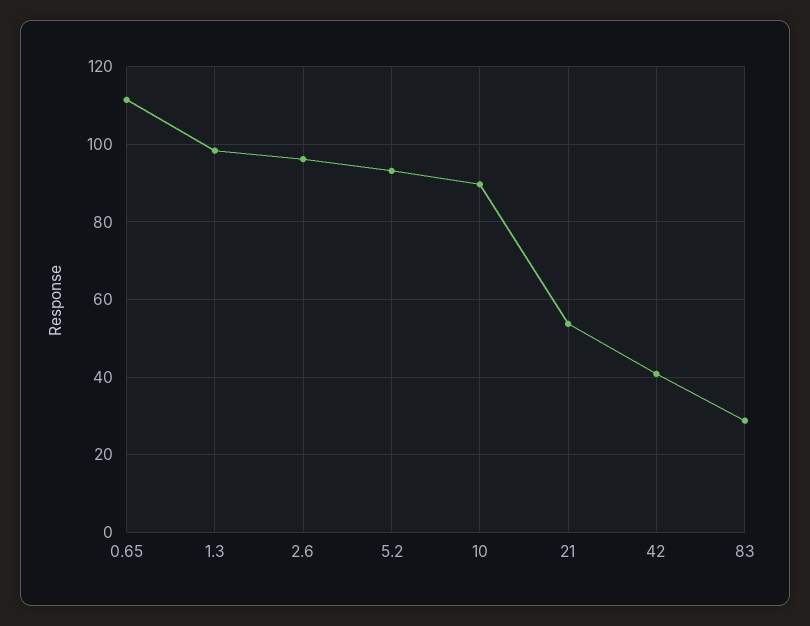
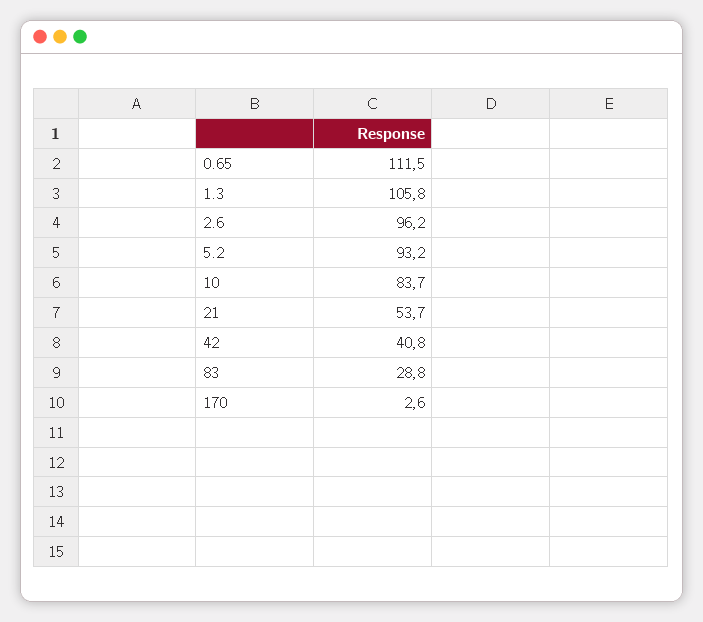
  {
    "0.65": 111.5,
-   "1.3": 98,
+   "1.3": 105.8,
    "2.6": 96.2,
    "5.2": 93.2,
-   "10": 90,
+   "10": 83.7,
    "21": 53.7,
    "42": 40.8,
-   "83": 28.8
+   "83": 28.8,
+   "170": 2.6
  }

